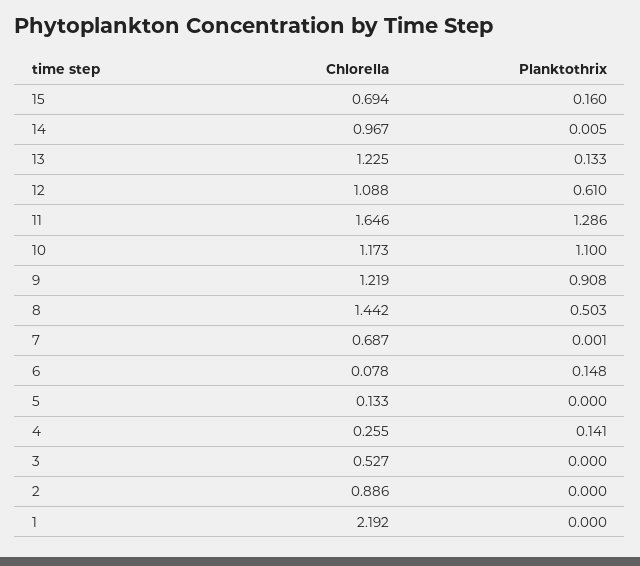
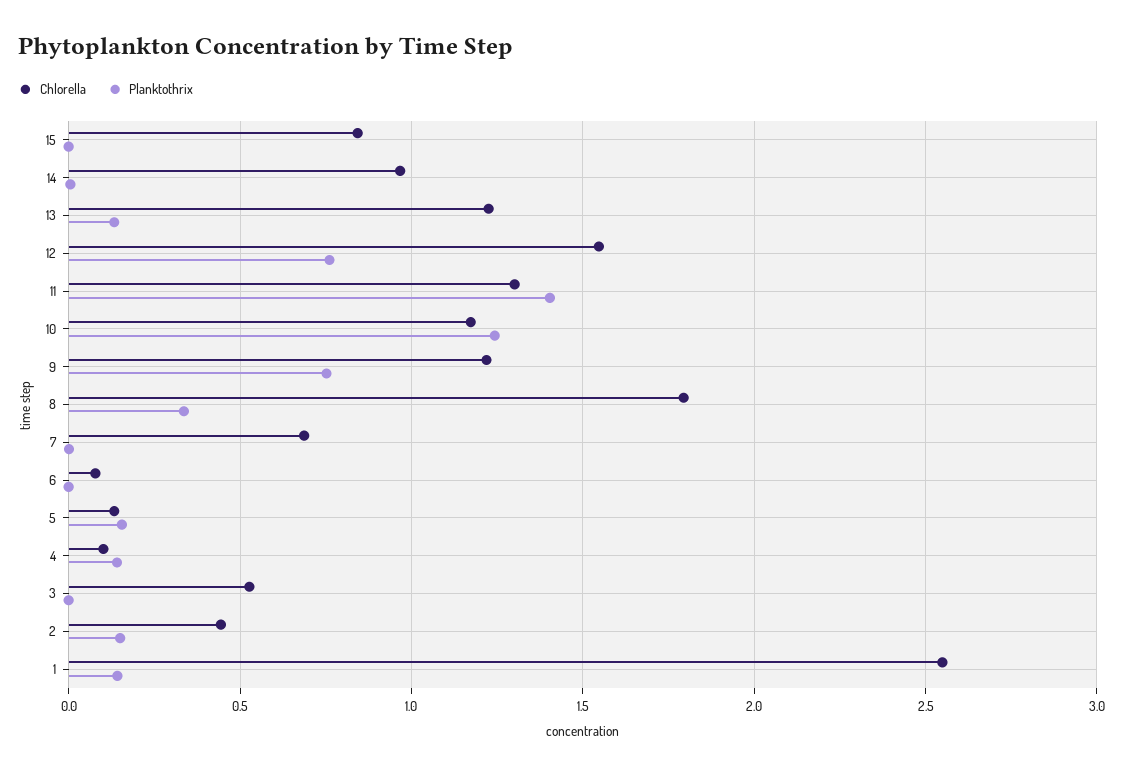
  {
    "Chlorella": {
-     "15": 0.694,
+     "15": 0.85,
      "14": 0.967,
      "13": 1.225,
-     "12": 1.088,
+     "12": 1.55,
-     "11": 1.646,
+     "11": 1.3,
      "10": 1.173,
      "9": 1.219,
-     "8": 1.442,
+     "8": 1.8,
      "7": 0.687,
      "6": 0.078,
      "5": 0.133,
-     "4": 0.255,
+     "4": 0.1,
      "3": 0.527,
-     "2": 0.886,
+     "2": 0.45,
-     "1": 2.192
+     "1": 2.55
    },
    "Planktothrix": {
-     "15": 0.16,
+     "15": 0,
      "14": 0.005,
      "13": 0.133,
-     "12": 0.61,
+     "12": 0.75,
-     "11": 1.286,
+     "11": 1.4,
-     "10": 1.1,
+     "10": 1.25,
-     "9": 0.908,
+     "9": 0.75,
-     "8": 0.503,
+     "8": 0.35,
      "7": 0.001,
-     "6": 0.148,
+     "6": 0,
-     "5": 0,
+     "5": 0.15,
      "4": 0.141,
      "3": 0,
-     "2": 0,
+     "2": 0.15,
-     "1": 0
+     "1": 0.15
    }
  }

